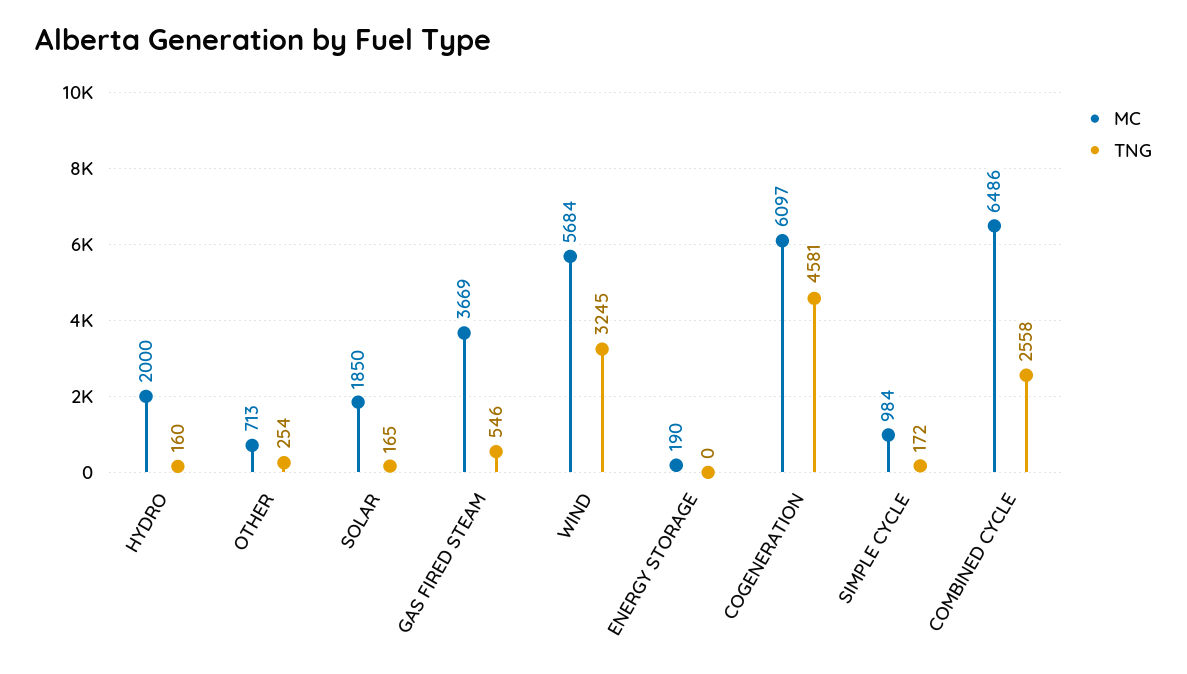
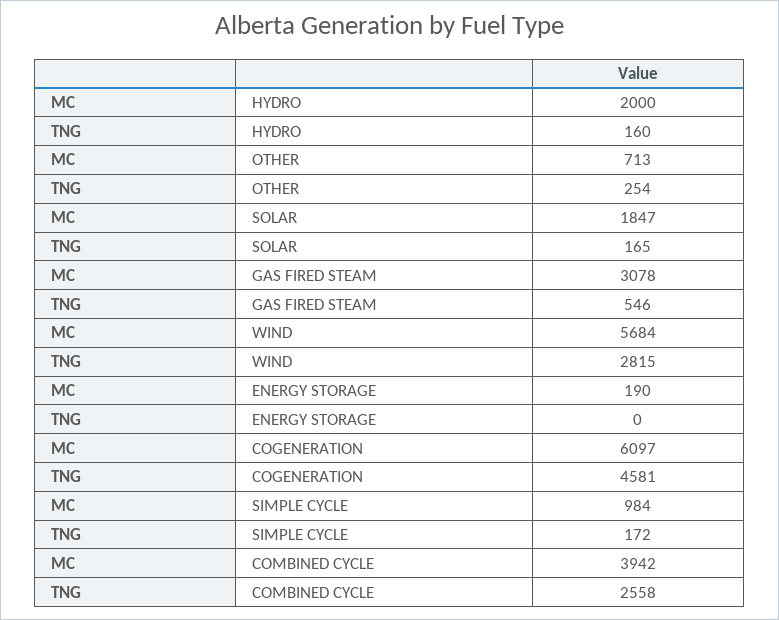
  {
    "MC": {
      "HYDRO": 2000,
      "OTHER": 713,
-     "SOLAR": 1850,
+     "SOLAR": 1847,
-     "GAS FIRED STEAM": 3669,
+     "GAS FIRED STEAM": 3078,
      "WIND": 5684,
      "ENERGY STORAGE": 190,
      "COGENERATION": 6097,
      "SIMPLE CYCLE": 984,
-     "COMBINED CYCLE": 6486
+     "COMBINED CYCLE": 3942
    },
    "TNG": {
      "HYDRO": 160,
      "OTHER": 254,
      "SOLAR": 165,
      "GAS FIRED STEAM": 546,
-     "WIND": 3245,
+     "WIND": 2815,
      "ENERGY STORAGE": 0,
      "COGENERATION": 4581,
      "SIMPLE CYCLE": 172,
      "COMBINED CYCLE": 2558
    }
  }

